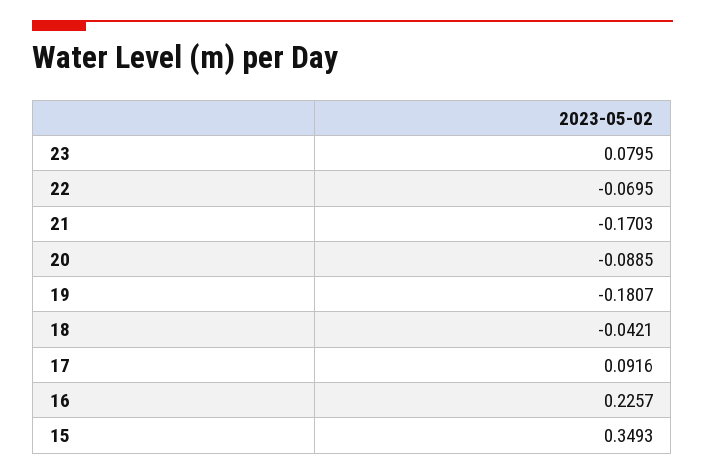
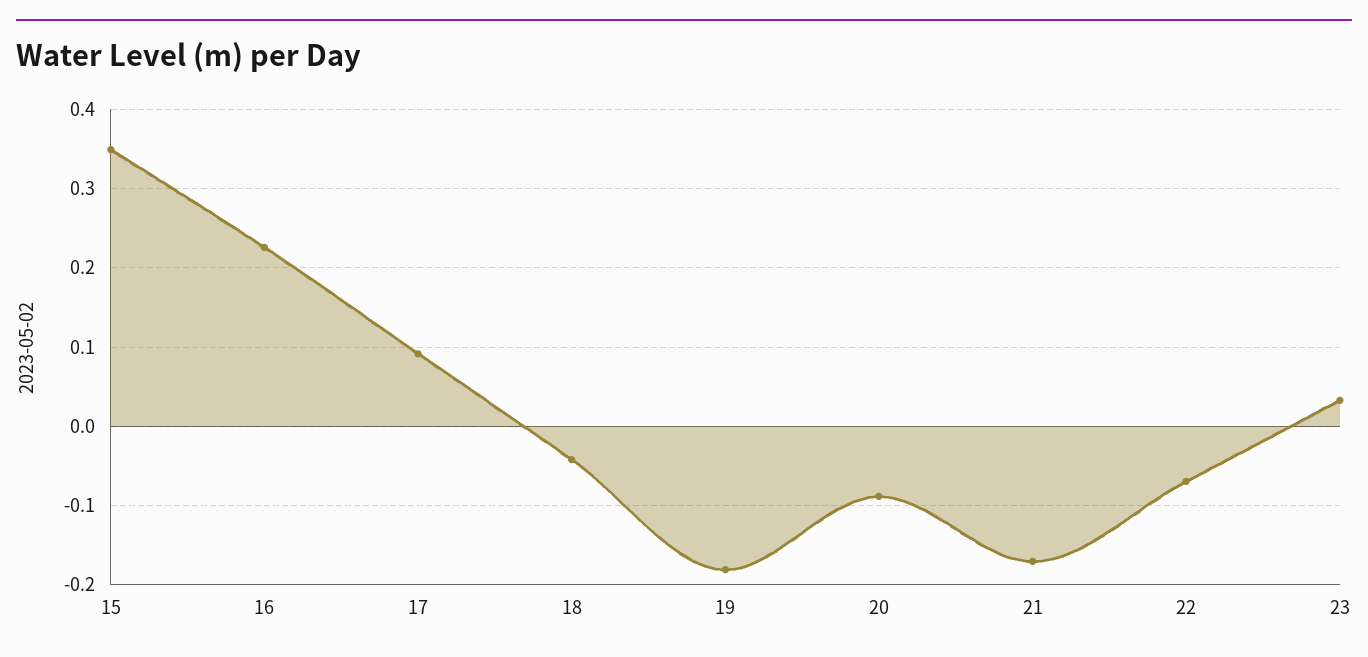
  {
-   "23": 0.0795,
+   "23": 0.03,
    "22": -0.0695,
    "21": -0.1703,
    "20": -0.0885,
    "19": -0.1807,
    "18": -0.0421,
    "17": 0.0916,
    "16": 0.2257,
    "15": 0.3493
  }

